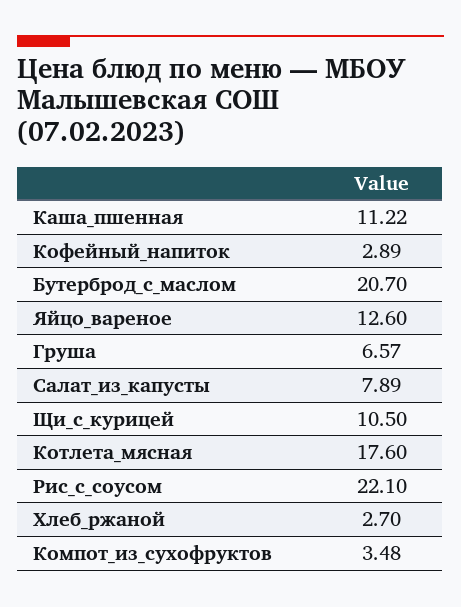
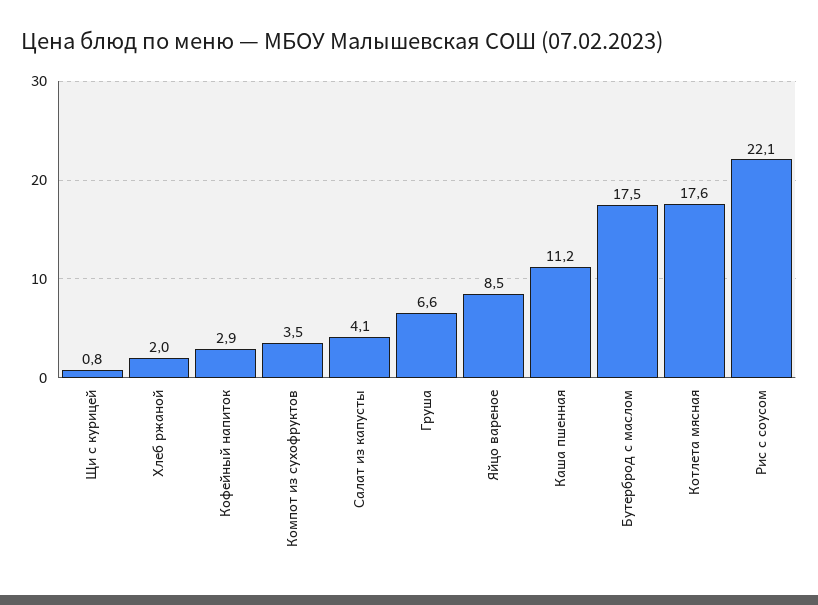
  {
    "Каша_пшенная": 11.22,
    "Кофейный_напиток": 2.89,
-   "Бутерброд_с_маслом": 20.7,
+   "Бутерброд_с_маслом": 17.5,
-   "Яйцо_вареное": 12.6,
+   "Яйцо_вареное": 8.5,
    "Груша": 6.57,
-   "Салат_из_капусты": 7.89,
+   "Салат_из_капусты": 4.1,
-   "Щи_с_курицей": 10.5,
+   "Щи_с_курицей": 0.8,
    "Котлета_мясная": 17.6,
    "Рис_с_соусом": 22.1,
-   "Хлеб_ржаной": 2.7,
+   "Хлеб_ржаной": 2,
    "Компот_из_сухофруктов": 3.48
  }

